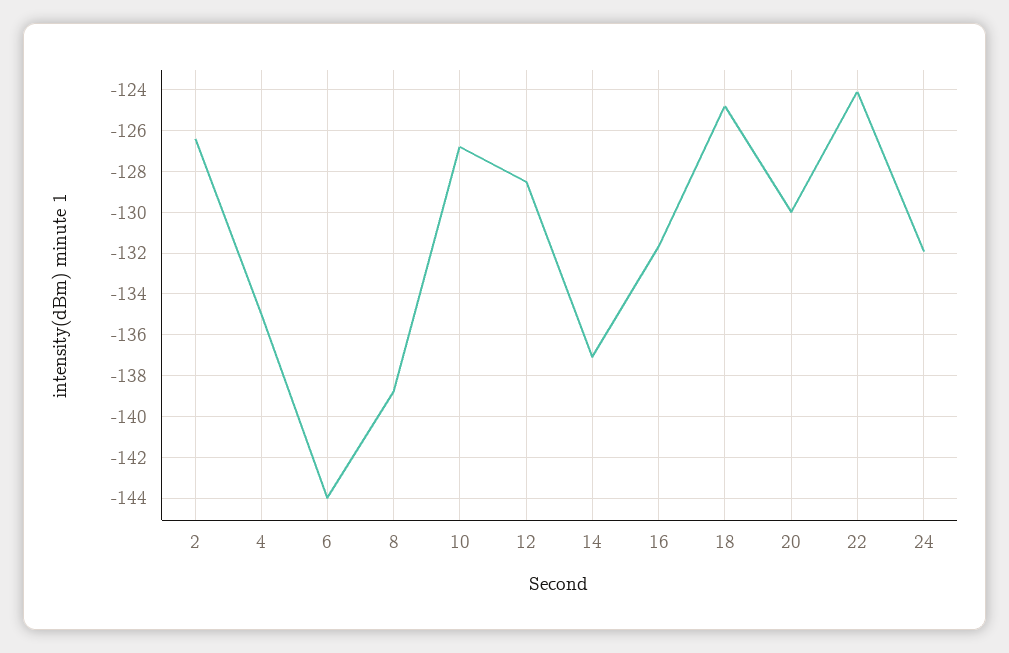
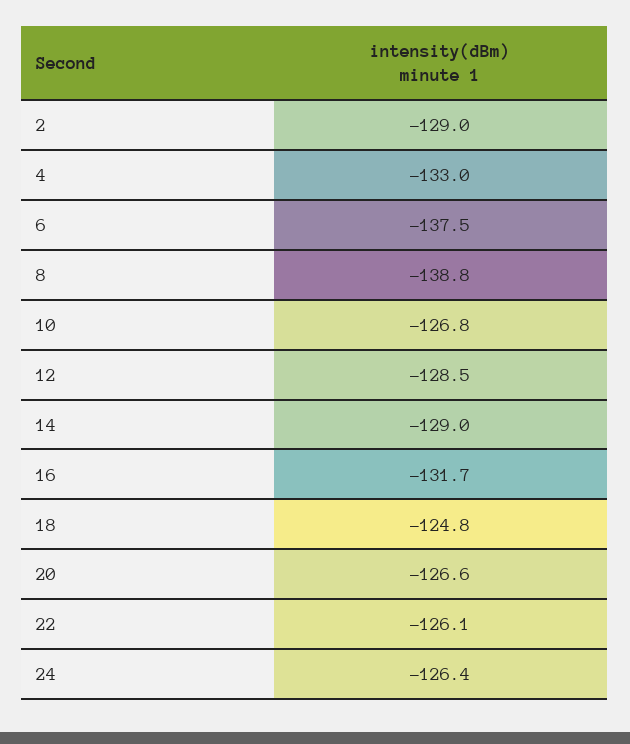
  {
-   "2": -126.5,
+   "2": -129,
-   "4": -135,
+   "4": -133,
-   "6": -144,
+   "6": -137.5,
    "8": -138.8,
    "10": -126.8,
    "12": -128.5,
-   "14": -137,
+   "14": -129,
    "16": -131.7,
    "18": -124.8,
-   "20": -130,
+   "20": -126.6,
-   "22": -124,
+   "22": -126.1,
-   "24": -132
+   "24": -126.4
  }

